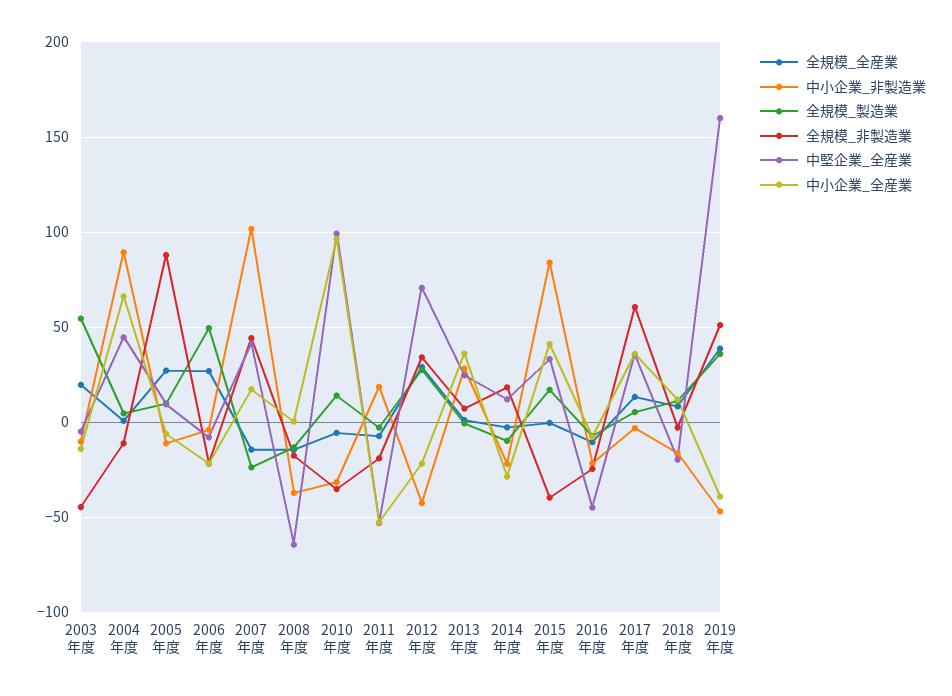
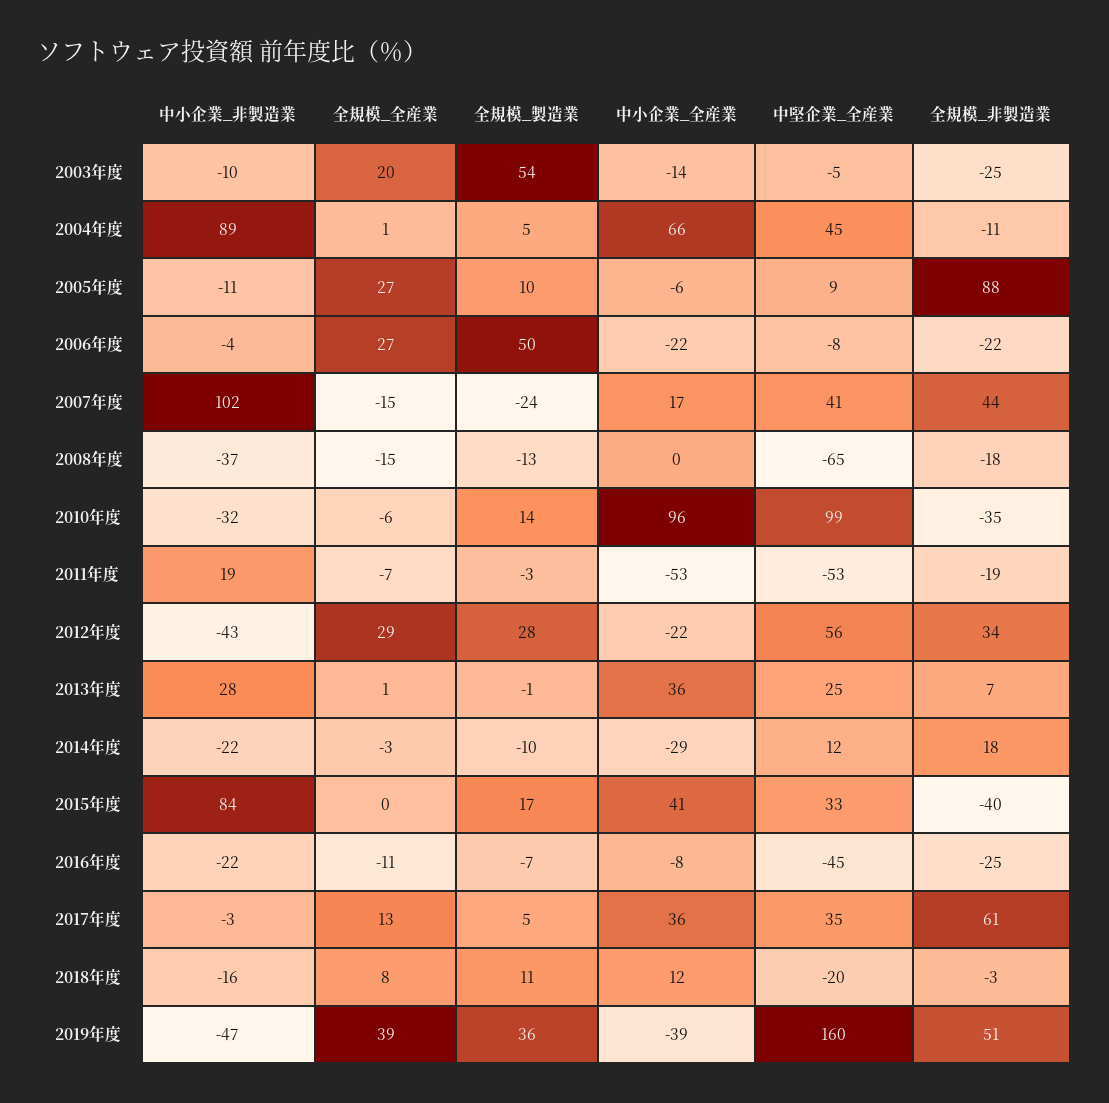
  {
    "全規模_全産業": {
      "2003年度": 20,
      "2004年度": 1,
      "2005年度": 27,
      "2006年度": 27,
      "2007年度": -15,
      "2008年度": -15,
      "2010年度": -6,
      "2011年度": -7,
      "2012年度": 29,
      "2013年度": 1,
      "2014年度": -3,
      "2015年度": 0,
      "2016年度": -11,
      "2017年度": 13,
      "2018年度": 8,
      "2019年度": 39
    },
    "中小企業_非製造業": {
      "2003年度": -10,
      "2004年度": 89,
      "2005年度": -11,
      "2006年度": -4,
      "2007年度": 102,
      "2008年度": -37,
      "2010年度": -32,
      "2011年度": 19,
      "2012年度": -43,
      "2013年度": 28,
      "2014年度": -22,
      "2015年度": 84,
      "2016年度": -22,
      "2017年度": -3,
      "2018年度": -16,
      "2019年度": -47
    },
    "全規模_製造業": {
      "2003年度": 54,
      "2004年度": 5,
      "2005年度": 10,
      "2006年度": 50,
      "2007年度": -24,
      "2008年度": -13,
      "2010年度": 14,
      "2011年度": -3,
      "2012年度": 28,
      "2013年度": -1,
      "2014年度": -10,
      "2015年度": 17,
      "2016年度": -7,
      "2017年度": 5,
      "2018年度": 11,
      "2019年度": 36
    },
    "全規模_非製造業": {
-     "2003年度": -45,
+     "2003年度": -25,
      "2004年度": -11,
      "2005年度": 88,
      "2006年度": -22,
      "2007年度": 44,
      "2008年度": -18,
      "2010年度": -35,
      "2011年度": -19,
      "2012年度": 34,
      "2013年度": 7,
      "2014年度": 18,
      "2015年度": -40,
      "2016年度": -25,
      "2017年度": 61,
      "2018年度": -3,
      "2019年度": 51
    },
    "中堅企業_全産業": {
      "2003年度": -5,
      "2004年度": 45,
      "2005年度": 9,
      "2006年度": -8,
      "2007年度": 41,
      "2008年度": -65,
      "2010年度": 99,
      "2011年度": -53,
-     "2012年度": 70,
+     "2012年度": 56,
      "2013年度": 25,
      "2014年度": 12,
      "2015年度": 33,
      "2016年度": -45,
      "2017年度": 35,
      "2018年度": -20,
      "2019年度": 160
    },
    "中小企業_全産業": {
      "2003年度": -14,
      "2004年度": 66,
      "2005年度": -6,
      "2006年度": -22,
      "2007年度": 17,
      "2008年度": 0,
      "2010年度": 96,
      "2011年度": -53,
      "2012年度": -22,
      "2013年度": 36,
      "2014年度": -29,
      "2015年度": 41,
      "2016年度": -8,
      "2017年度": 36,
      "2018年度": 12,
      "2019年度": -39
    }
  }

